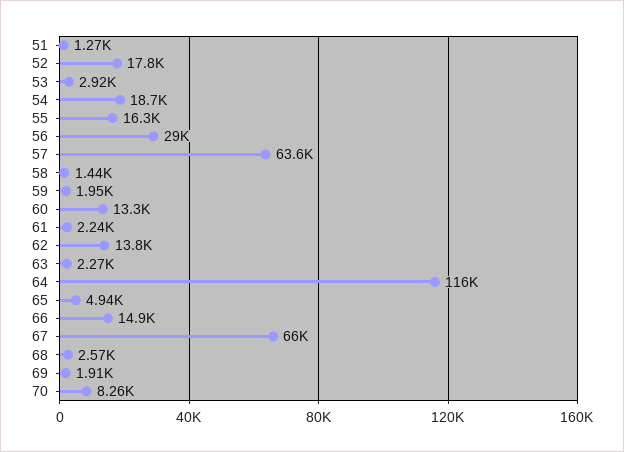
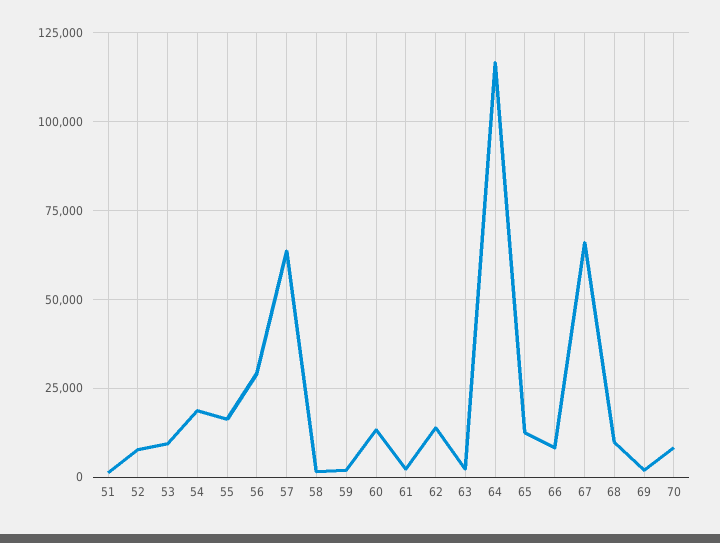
  {
    "51": 1270,
-   "52": 17800,
+   "52": 7500,
-   "53": 2920,
+   "53": 10000,
    "54": 18700,
    "55": 16300,
    "56": 29000,
    "57": 63600,
    "58": 1440,
    "59": 1950,
    "60": 13300,
    "61": 2240,
    "62": 13800,
    "63": 2270,
    "64": 116000,
-   "65": 4940,
+   "65": 12500,
-   "66": 14900,
+   "66": 7500,
    "67": 66000,
-   "68": 2570,
+   "68": 10000,
    "69": 1910,
    "70": 8260
  }

